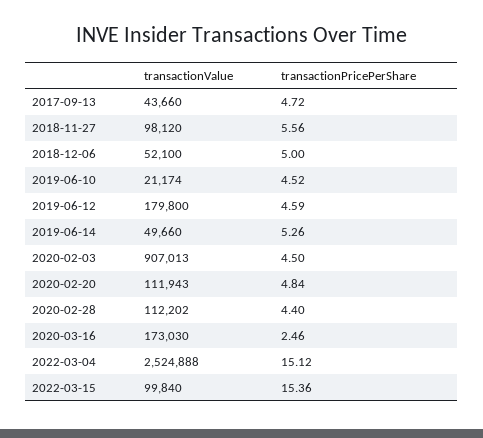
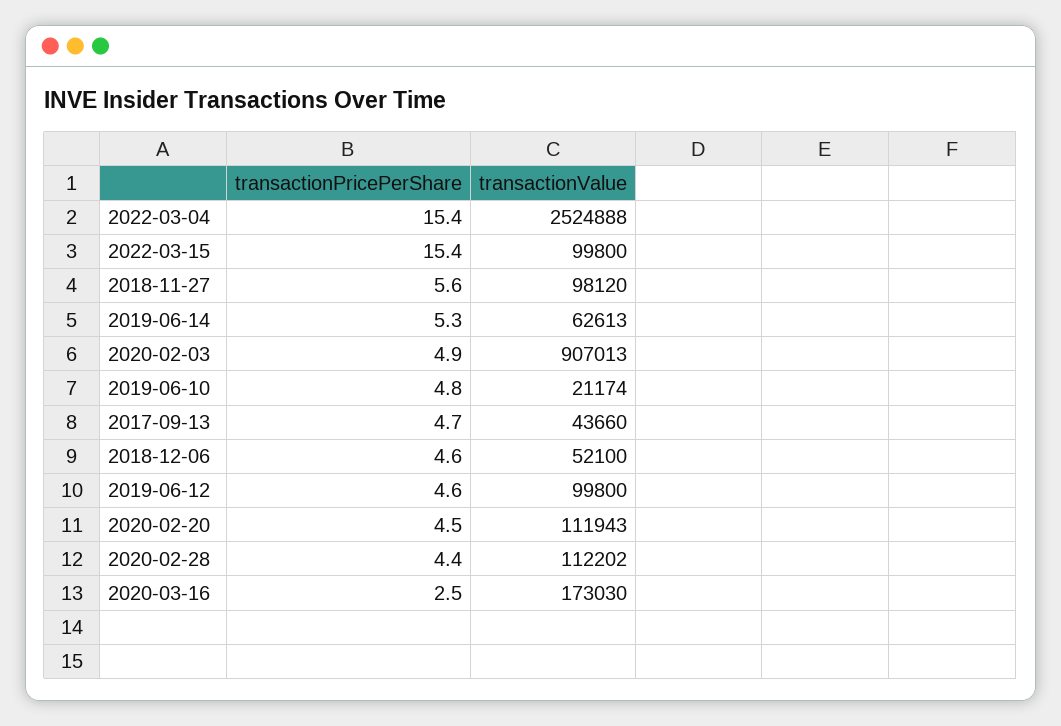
  {
    "transactionValue": {
      "2017-09-13": 43660,
      "2018-11-27": 98120,
      "2018-12-06": 52100,
      "2019-06-10": 21174,
-     "2019-06-12": 179800,
+     "2019-06-12": 99800,
-     "2019-06-14": 49660,
+     "2019-06-14": 62613,
      "2020-02-03": 907013,
      "2020-02-20": 111943,
      "2020-02-28": 112202,
      "2020-03-16": 173030,
      "2022-03-04": 2524888,
-     "2022-03-15": 99840
+     "2022-03-15": 99800
    },
    "transactionPricePerShare": {
      "2017-09-13": 4.72,
      "2018-11-27": 5.56,
-     "2018-12-06": 5,
+     "2018-12-06": 4.6,
-     "2019-06-10": 4.52,
+     "2019-06-10": 4.8,
      "2019-06-12": 4.59,
      "2019-06-14": 5.26,
-     "2020-02-03": 4.5,
+     "2020-02-03": 4.9,
-     "2020-02-20": 4.84,
+     "2020-02-20": 4.5,
      "2020-02-28": 4.4,
      "2020-03-16": 2.46,
-     "2022-03-04": 15.12,
+     "2022-03-04": 15.4,
      "2022-03-15": 15.36
    }
  }

